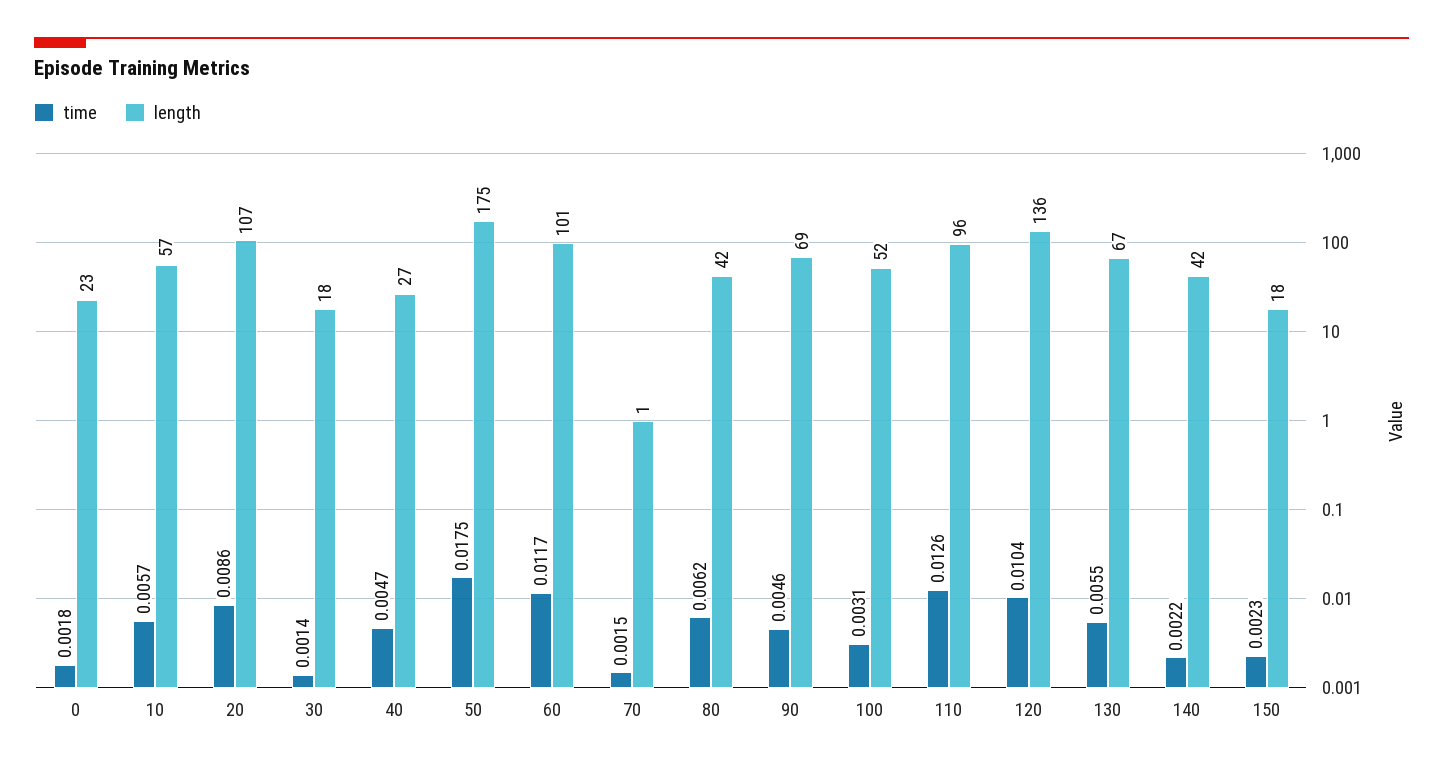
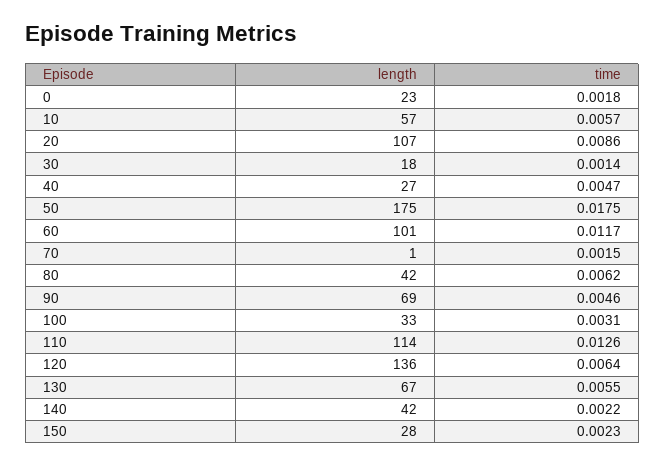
  {
    "time": {
      "0": 0.0018,
      "10": 0.0057,
      "20": 0.0086,
      "30": 0.0014,
      "40": 0.0047,
      "50": 0.0175,
      "60": 0.0117,
      "70": 0.0015,
      "80": 0.0062,
      "90": 0.0046,
      "100": 0.0031,
      "110": 0.0126,
-     "120": 0.0104,
+     "120": 0.0064,
      "130": 0.0055,
      "140": 0.0022,
      "150": 0.0023
    },
    "length": {
      "0": 23,
      "10": 57,
      "20": 107,
      "30": 18,
      "40": 27,
      "50": 175,
      "60": 101,
      "70": 1,
      "80": 42,
      "90": 69,
-     "100": 52,
+     "100": 33,
-     "110": 96,
+     "110": 114,
      "120": 136,
      "130": 67,
      "140": 42,
-     "150": 18
+     "150": 28
    }
  }

